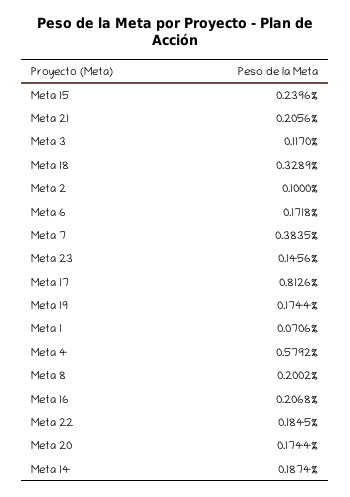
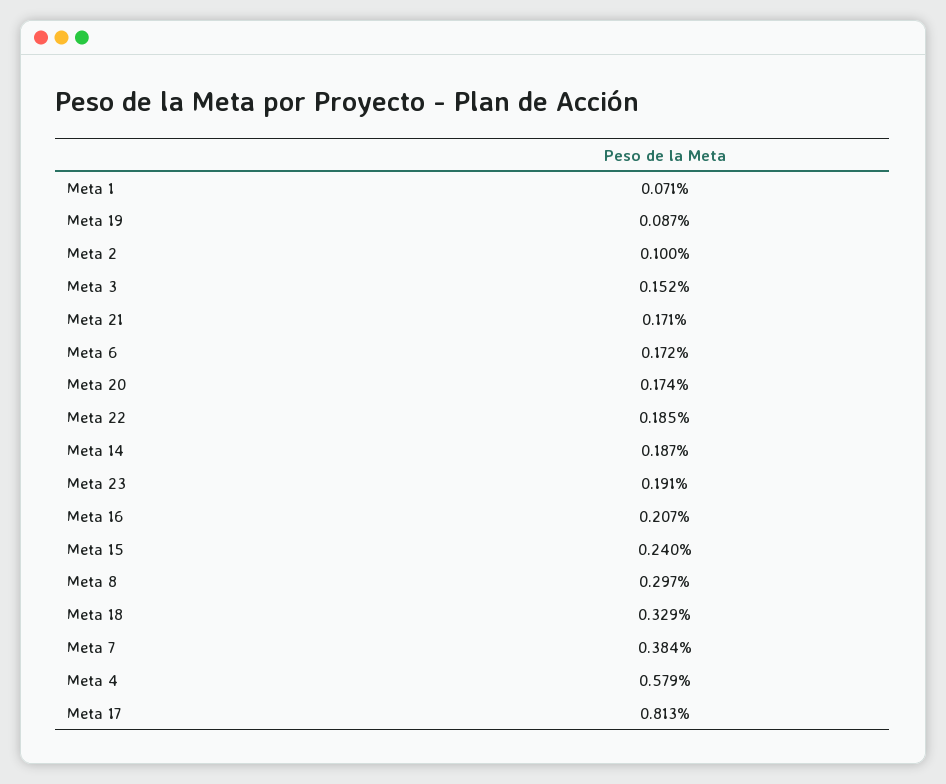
  {
    "Meta 15": 0.2396,
-   "Meta 21": 0.2056,
+   "Meta 21": 0.171,
-   "Meta 3": 0.117,
+   "Meta 3": 0.152,
    "Meta 18": 0.3289,
    "Meta 2": 0.1,
    "Meta 6": 0.1718,
    "Meta 7": 0.3835,
-   "Meta 23": 0.1456,
+   "Meta 23": 0.191,
    "Meta 17": 0.8126,
-   "Meta 19": 0.1744,
+   "Meta 19": 0.087,
    "Meta 1": 0.0706,
    "Meta 4": 0.5792,
-   "Meta 8": 0.2002,
+   "Meta 8": 0.297,
    "Meta 16": 0.2068,
    "Meta 22": 0.1845,
    "Meta 20": 0.1744,
    "Meta 14": 0.1874
  }

